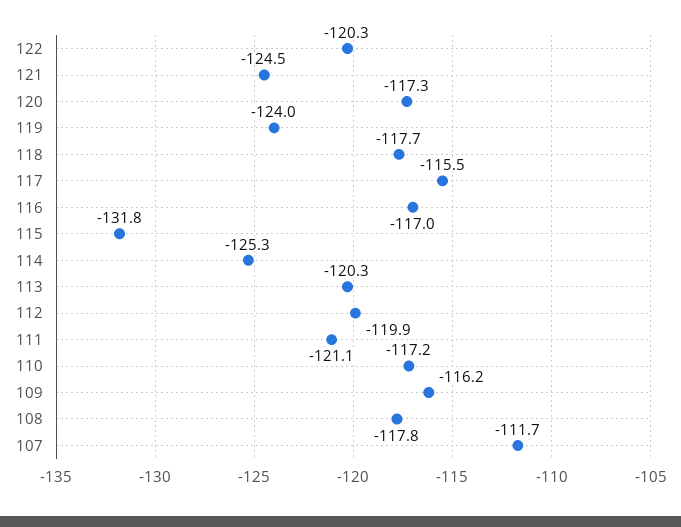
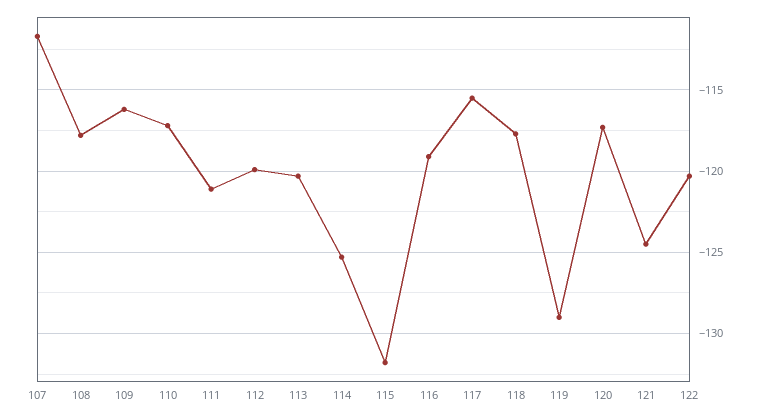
  {
    "122": -120.3,
    "121": -124.5,
    "120": -117.3,
-   "119": -124,
+   "119": -129,
    "118": -117.7,
    "117": -115.5,
-   "116": -117,
+   "116": -119,
    "115": -131.8,
    "114": -125.3,
    "113": -120.3,
    "112": -119.9,
    "111": -121.1,
    "110": -117.2,
    "109": -116.2,
    "108": -117.8,
    "107": -111.7
  }

